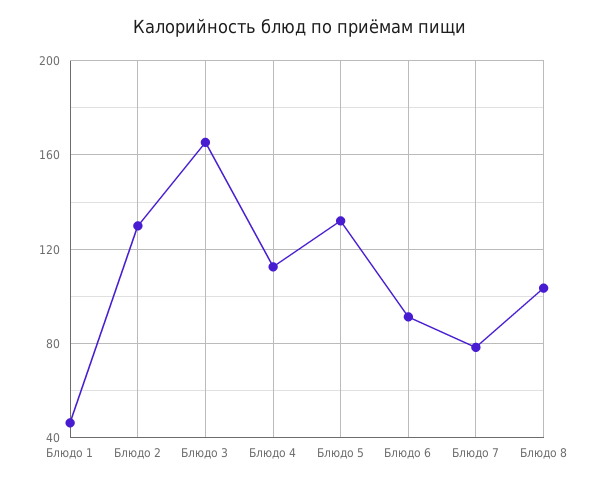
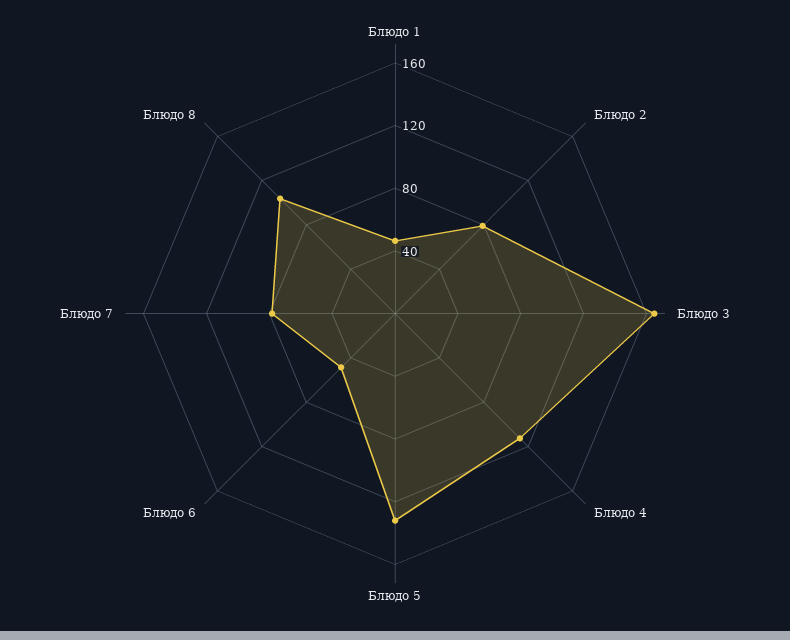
  {
    "Блюдо 1": 45,
-   "Блюдо 2": 130,
+   "Блюдо 2": 80,
    "Блюдо 3": 165,
    "Блюдо 4": 115,
    "Блюдо 5": 130,
-   "Блюдо 6": 90,
+   "Блюдо 6": 50,
    "Блюдо 7": 80,
    "Блюдо 8": 105
  }

